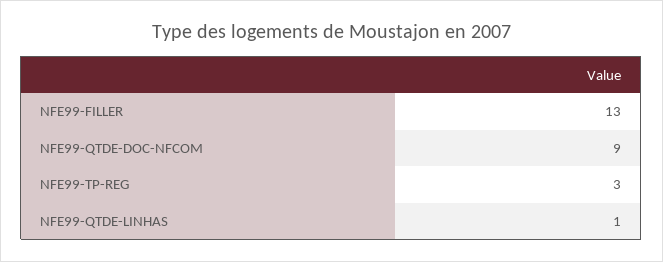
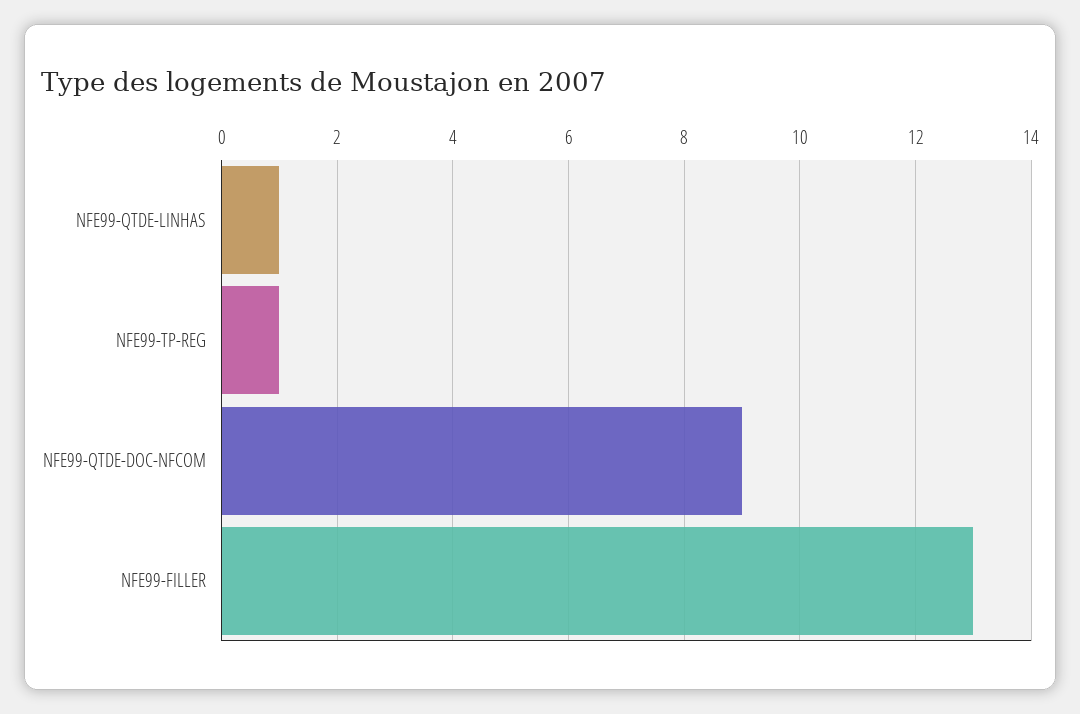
  {
    "NFE99-FILLER": 13,
    "NFE99-QTDE-DOC-NFCOM": 9,
-   "NFE99-TP-REG": 3,
+   "NFE99-TP-REG": 1,
    "NFE99-QTDE-LINHAS": 1
  }

